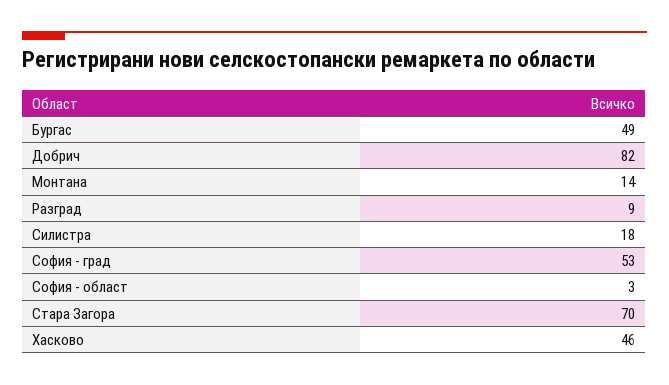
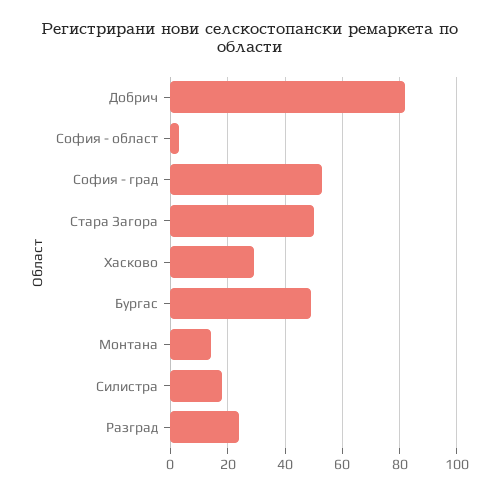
  {
    "Бургас": 49,
    "Добрич": 82,
    "Монтана": 14,
-   "Разград": 9,
+   "Разград": 25,
    "Силистра": 18,
    "София - град": 53,
    "София - област": 3,
-   "Стара Загора": 70,
+   "Стара Загора": 50,
-   "Хасково": 46
+   "Хасково": 30
  }

